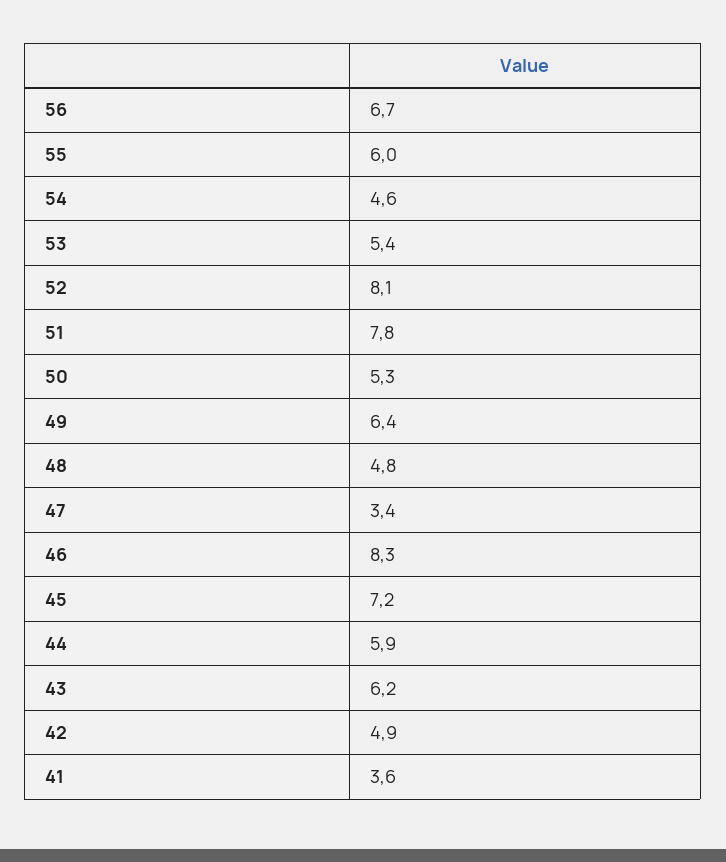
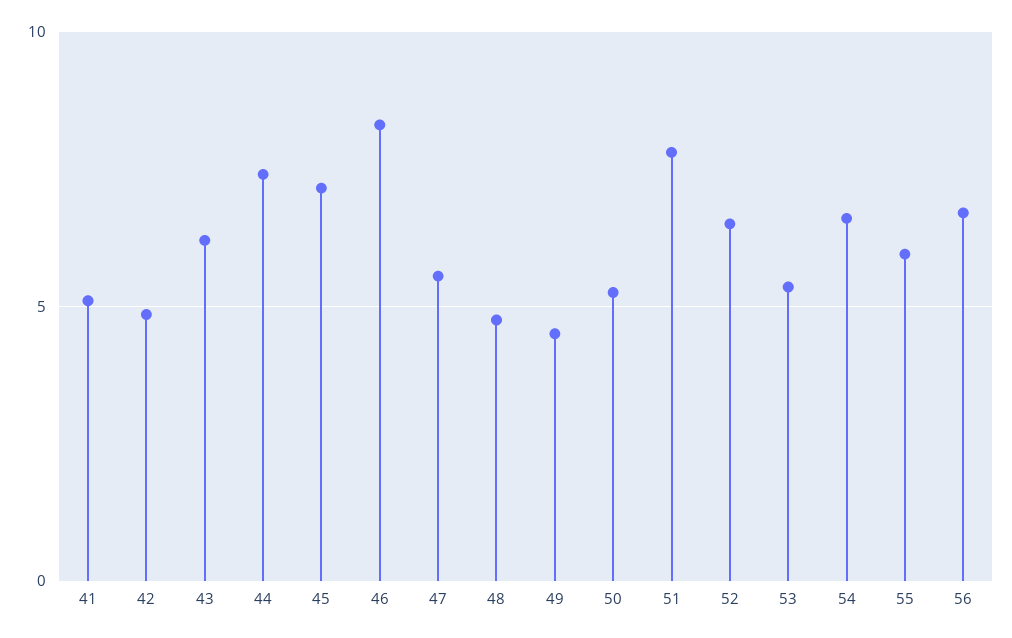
  {
    "56": 6.7,
    "55": 6,
-   "54": 4.6,
+   "54": 6.5,
    "53": 5.4,
-   "52": 8.1,
+   "52": 6.5,
    "51": 7.8,
    "50": 5.3,
-   "49": 6.4,
+   "49": 4.5,
    "48": 4.8,
-   "47": 3.4,
+   "47": 5.5,
    "46": 8.3,
    "45": 7.2,
-   "44": 5.9,
+   "44": 7.5,
    "43": 6.2,
    "42": 4.9,
-   "41": 3.6
+   "41": 5
  }

